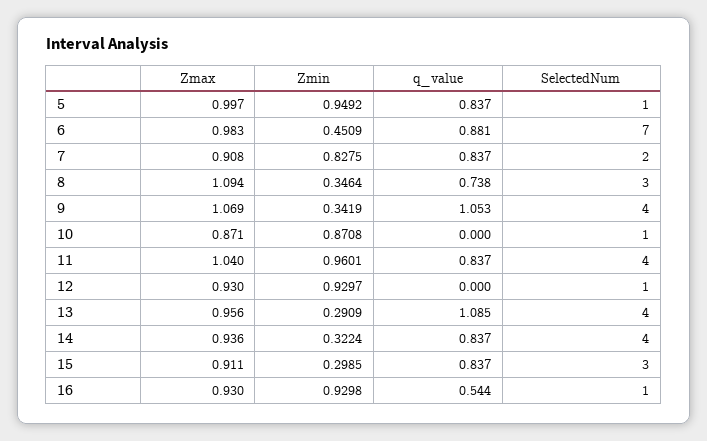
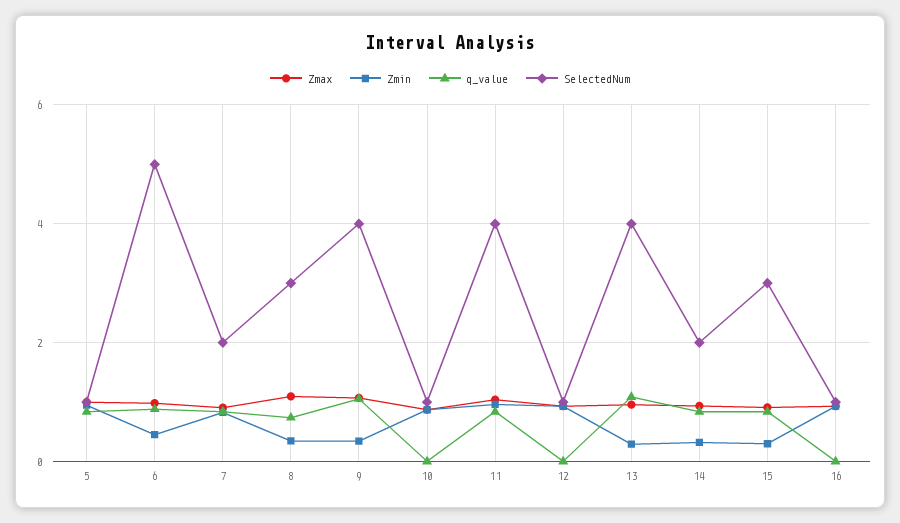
  {
    "Zmax": {
      "5": 0.997,
      "6": 0.983,
      "7": 0.908,
      "8": 1.094,
      "9": 1.069,
      "10": 0.871,
      "11": 1.04,
      "12": 0.93,
      "13": 0.956,
      "14": 0.936,
      "15": 0.911,
      "16": 0.93
    },
    "Zmin": {
      "5": 0.9492,
      "6": 0.4509,
      "7": 0.8275,
      "8": 0.3464,
      "9": 0.3419,
      "10": 0.8708,
      "11": 0.9601,
      "12": 0.9297,
      "13": 0.2909,
      "14": 0.3224,
      "15": 0.2985,
      "16": 0.9298
    },
    "q_value": {
      "5": 0.837,
      "6": 0.881,
      "7": 0.837,
      "8": 0.738,
      "9": 1.053,
      "10": 0,
      "11": 0.837,
      "12": 0,
      "13": 1.085,
      "14": 0.837,
      "15": 0.837,
-     "16": 0.544
+     "16": 0
    },
    "SelectedNum": {
      "5": 1,
-     "6": 7,
+     "6": 5,
      "7": 2,
      "8": 3,
      "9": 4,
      "10": 1,
      "11": 4,
      "12": 1,
      "13": 4,
-     "14": 4,
+     "14": 2,
      "15": 3,
      "16": 1
    }
  }

